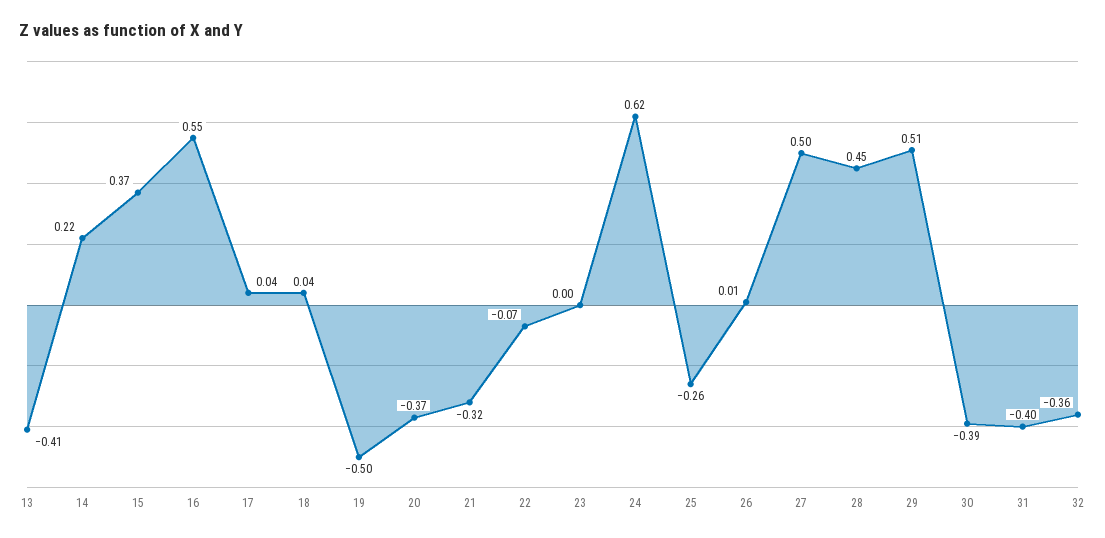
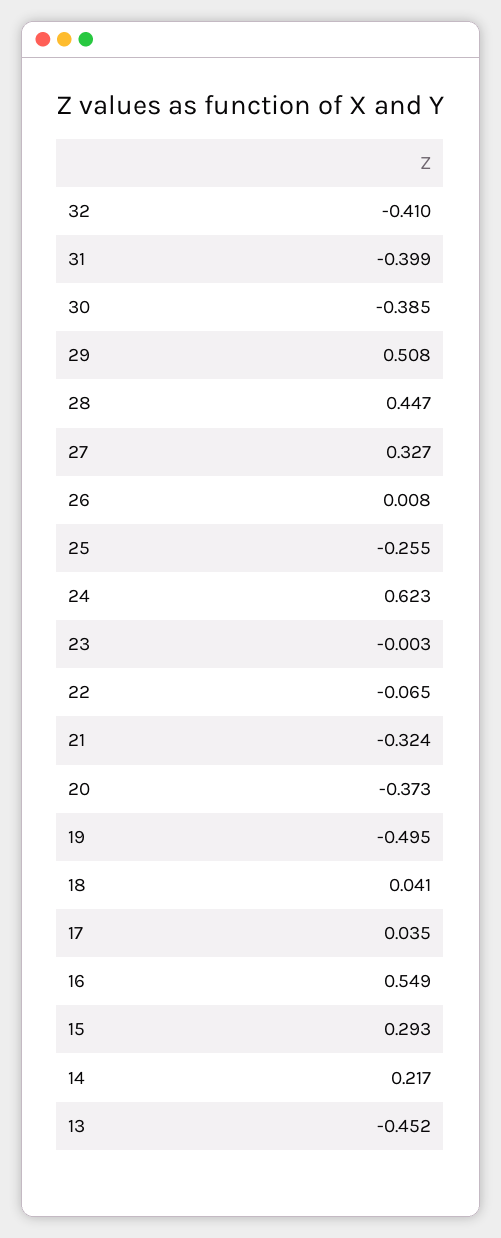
  {
-   "13": -0.41,
+   "13": -0.452,
    "14": 0.217,
-   "15": 0.37,
+   "15": 0.293,
    "16": 0.549,
    "17": 0.035,
    "18": 0.041,
    "19": -0.495,
    "20": -0.373,
    "21": -0.324,
    "22": -0.065,
    "23": -0.003,
    "24": 0.623,
    "25": -0.255,
    "26": 0.008,
-   "27": 0.5,
+   "27": 0.327,
    "28": 0.447,
    "29": 0.508,
    "30": -0.385,
    "31": -0.399,
-   "32": -0.36
+   "32": -0.41
  }

